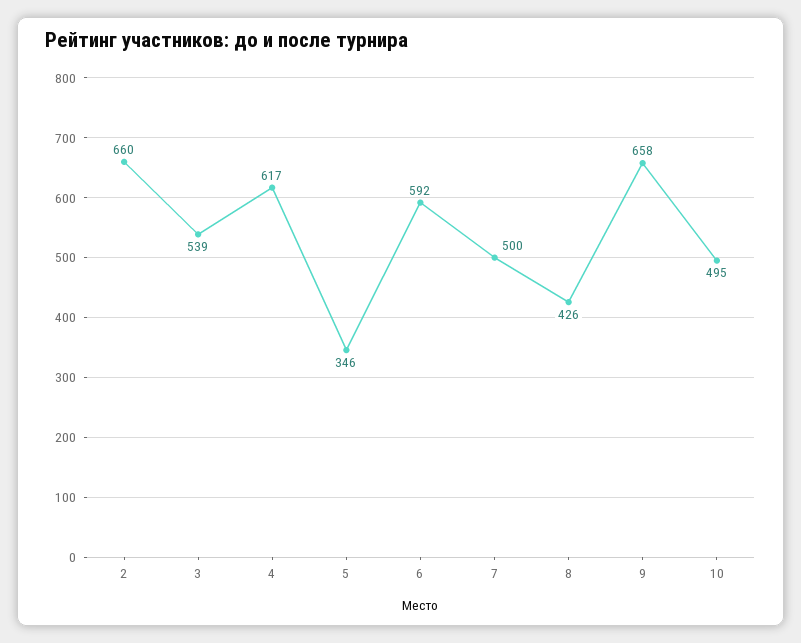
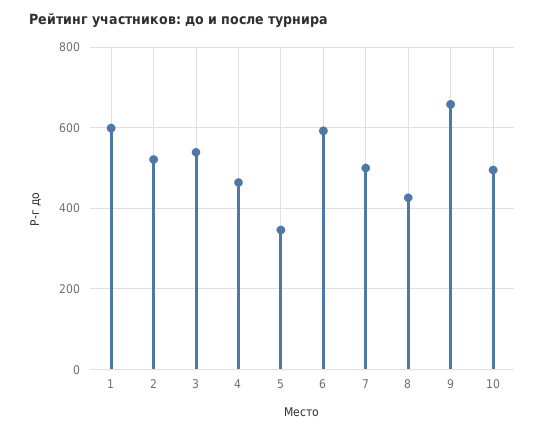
  {
-   "2": 660,
+   "2": 520,
    "3": 539,
-   "4": 617,
+   "4": 460,
    "5": 346,
    "6": 592,
    "7": 500,
    "8": 426,
    "9": 658,
-   "10": 495
+   "10": 495,
+   "1": 600
  }

